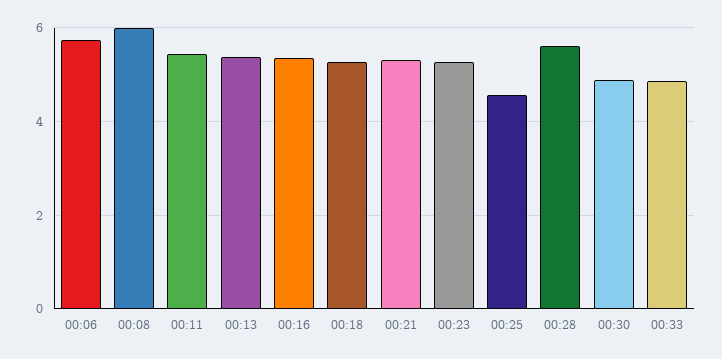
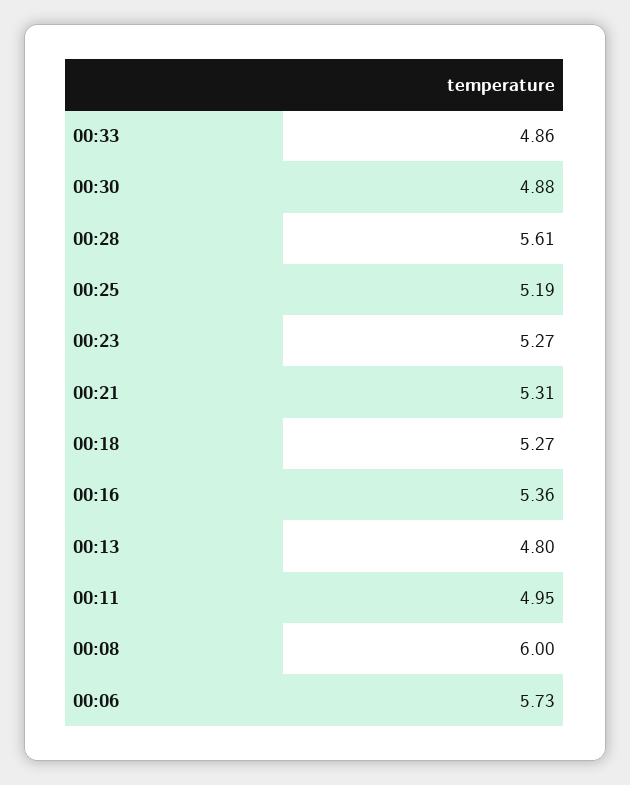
  {
    "00:06": 5.73,
    "00:08": 6,
-   "00:11": 5.4,
+   "00:11": 4.95,
-   "00:13": 5.4,
+   "00:13": 4.8,
    "00:16": 5.36,
    "00:18": 5.27,
    "00:21": 5.31,
    "00:23": 5.27,
-   "00:25": 4.6,
+   "00:25": 5.19,
    "00:28": 5.61,
    "00:30": 4.88,
    "00:33": 4.86
  }

